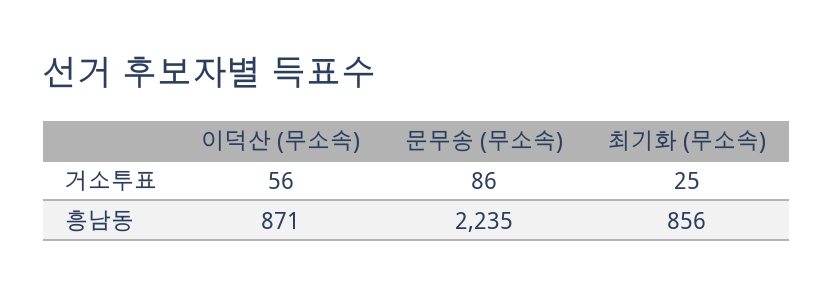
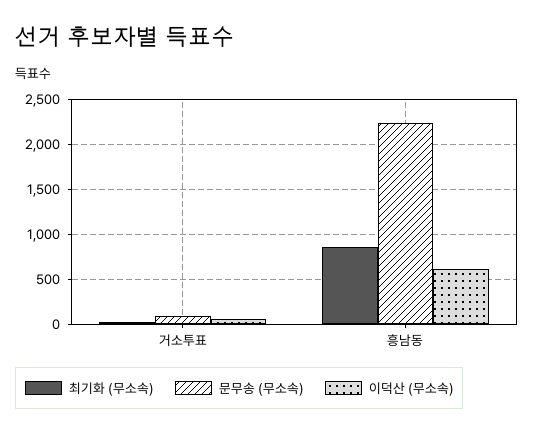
  {
    "이덕산 (무소속)": {
      "거소투표": 56,
-     "흥남동": 871
+     "흥남동": 600
    },
    "문무송 (무소속)": {
      "거소투표": 86,
      "흥남동": 2235
    },
    "최기화 (무소속)": {
      "거소투표": 25,
      "흥남동": 856
    }
  }

